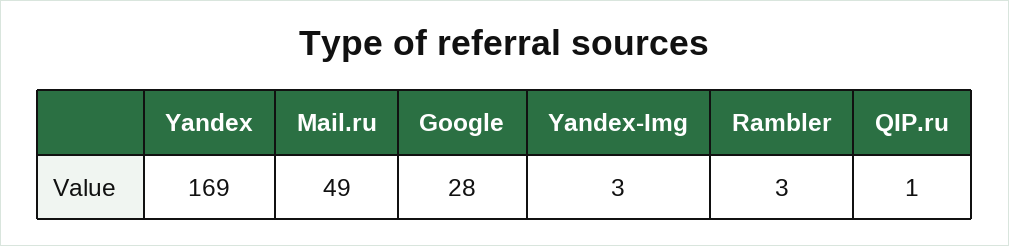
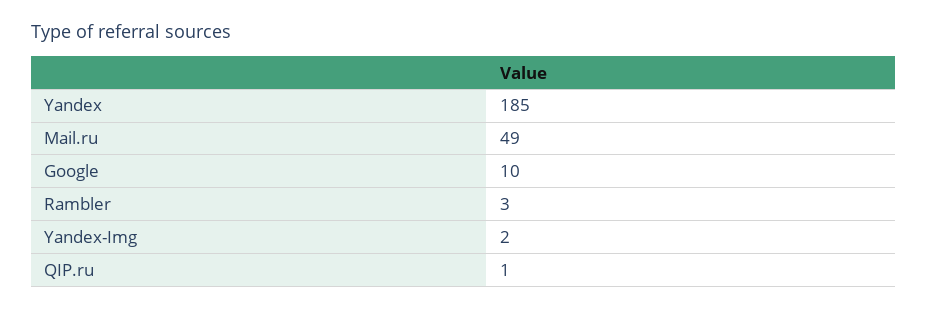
  {
-   "Yandex": 169,
+   "Yandex": 185,
    "Mail.ru": 49,
-   "Google": 28,
+   "Google": 10,
-   "Yandex-Img": 3,
+   "Yandex-Img": 2,
    "Rambler": 3,
    "QIP.ru": 1
  }

